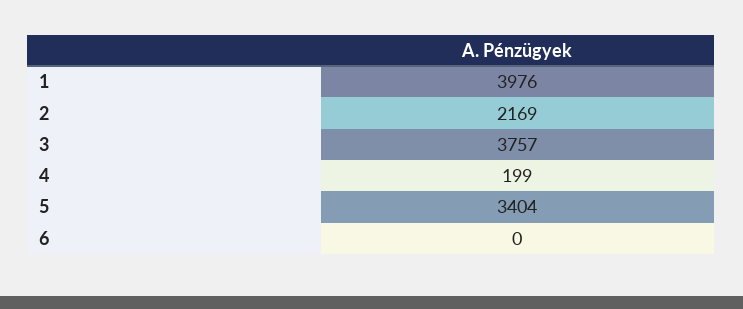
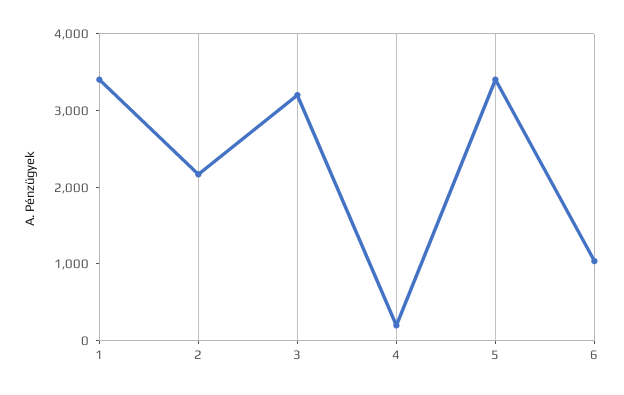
  {
-   "1": 3976,
+   "1": 3400,
    "2": 2169,
-   "3": 3757,
+   "3": 3200,
    "4": 199,
    "5": 3404,
-   "6": 0
+   "6": 1000
  }

